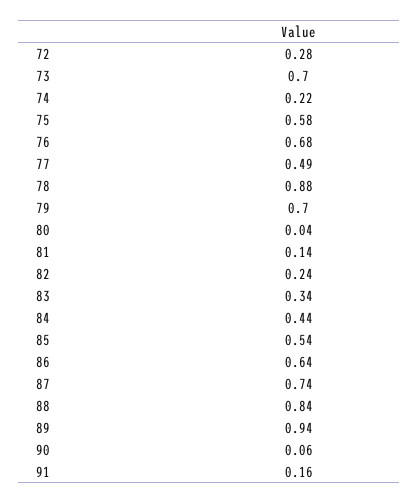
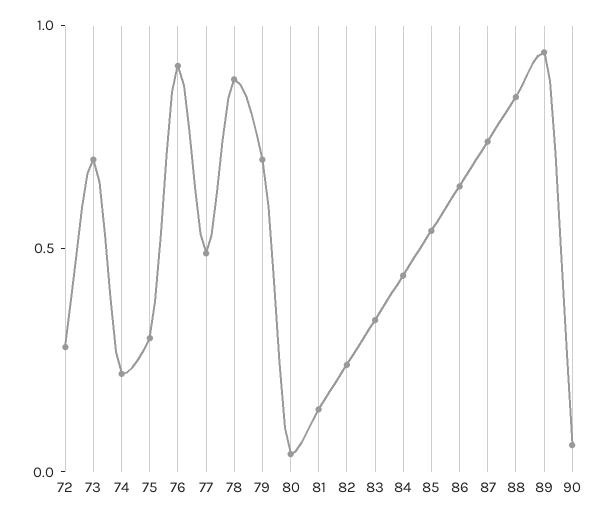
  {
    "72": 0.28,
    "73": 0.7,
    "74": 0.22,
-   "75": 0.58,
+   "75": 0.3,
-   "76": 0.68,
+   "76": 0.9,
    "77": 0.49,
    "78": 0.88,
    "79": 0.7,
    "80": 0.04,
    "81": 0.14,
    "82": 0.24,
    "83": 0.34,
    "84": 0.44,
    "85": 0.54,
    "86": 0.64,
    "87": 0.74,
    "88": 0.84,
    "89": 0.94,
-   "90": 0.06,
+   "90": 0.06
-   "91": 0.16
  }

